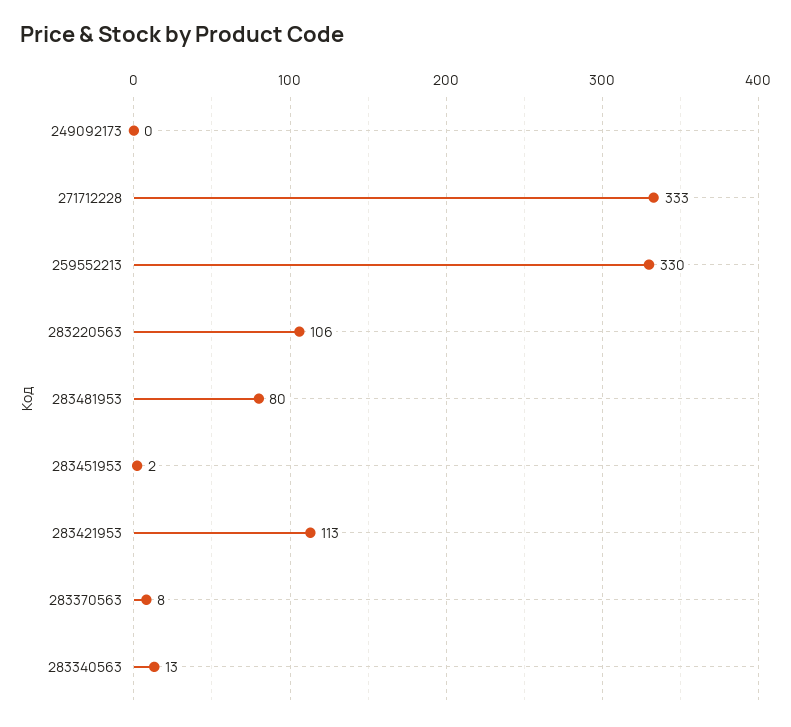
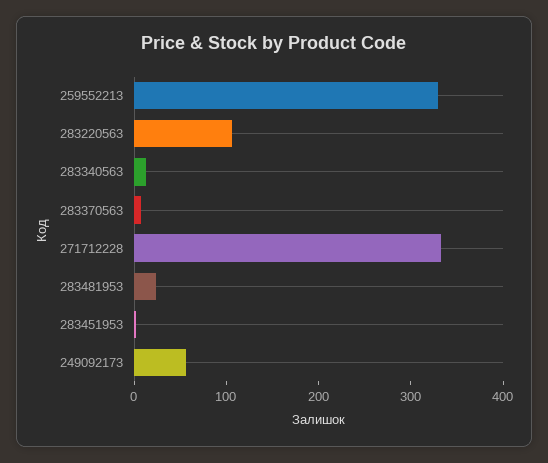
  {
-   "249092173": 0,
+   "249092173": 60,
    "271712228": 333,
    "259552213": 330,
    "283220563": 106,
-   "283481953": 80,
+   "283481953": 20,
    "283451953": 2,
-   "283421953": 113,
    "283370563": 8,
    "283340563": 13
  }

